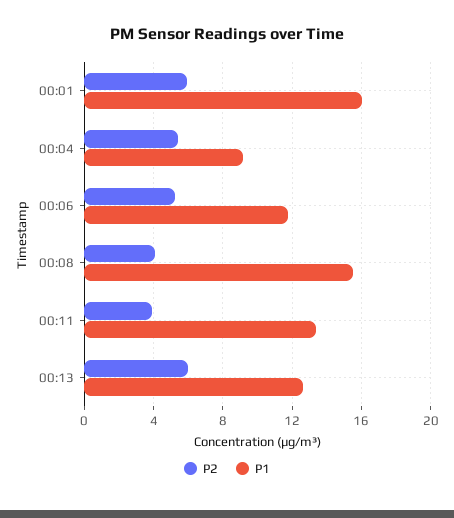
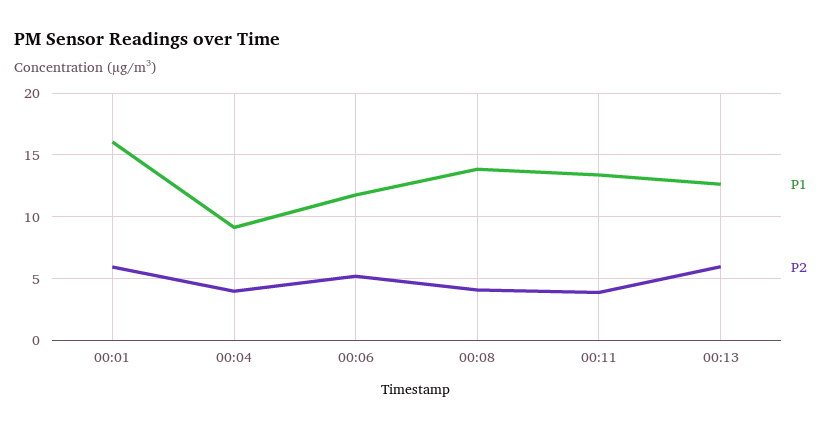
  {
    "P2": {
      "00:01": 6,
-     "00:04": 5.5,
+     "00:04": 4,
      "00:06": 5,
      "00:08": 4,
      "00:11": 4,
      "00:13": 6
    },
    "P1": {
      "00:01": 16,
      "00:04": 9,
      "00:06": 12,
-     "00:08": 15.5,
+     "00:08": 14,
      "00:11": 13.5,
      "00:13": 12.5
    }
  }

